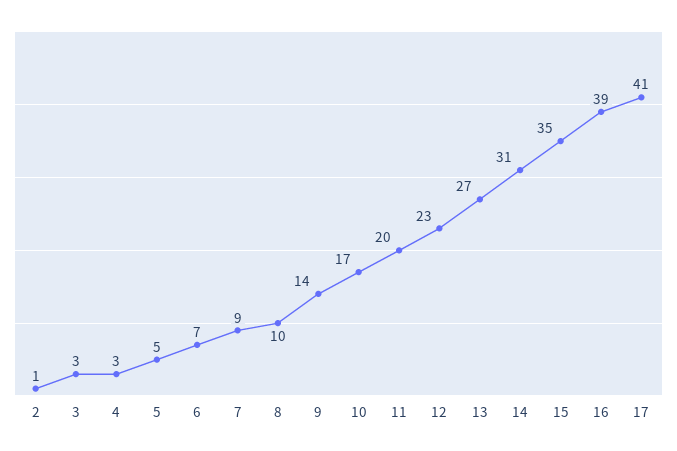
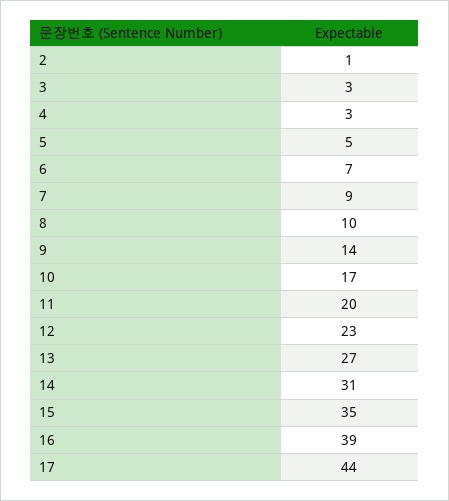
  {
    "2": 1,
    "3": 3,
    "4": 3,
    "5": 5,
    "6": 7,
    "7": 9,
    "8": 10,
    "9": 14,
    "10": 17,
    "11": 20,
    "12": 23,
    "13": 27,
    "14": 31,
    "15": 35,
    "16": 39,
-   "17": 41
+   "17": 44
  }

